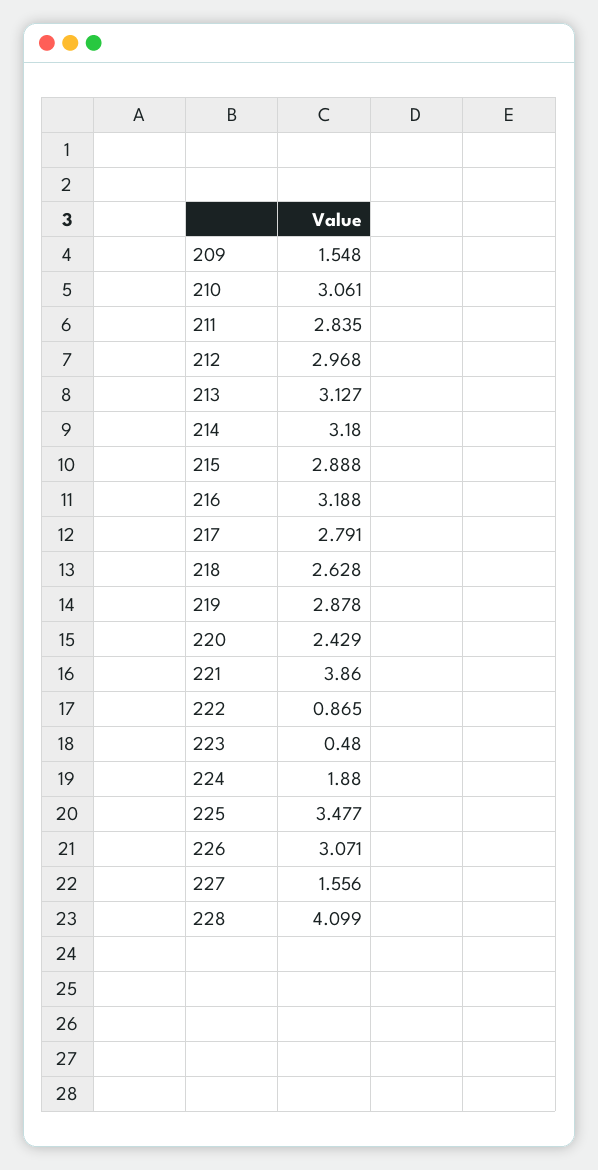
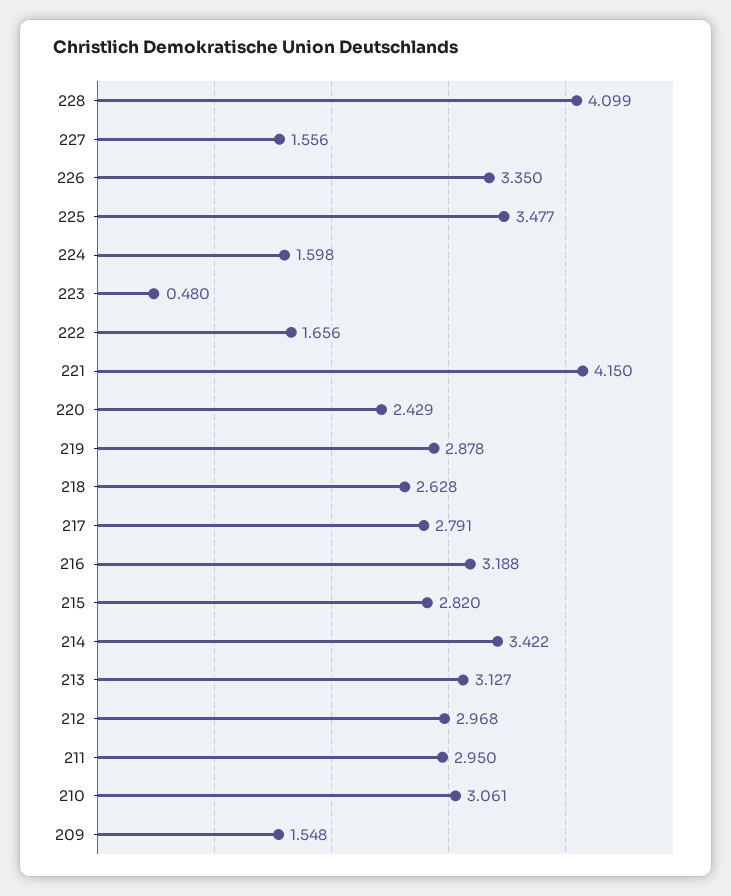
  {
    "209": 1.548,
    "210": 3.061,
-   "211": 2.835,
+   "211": 2.95,
    "212": 2.968,
    "213": 3.127,
-   "214": 3.18,
+   "214": 3.422,
-   "215": 2.888,
+   "215": 2.82,
    "216": 3.188,
    "217": 2.791,
    "218": 2.628,
    "219": 2.878,
    "220": 2.429,
-   "221": 3.86,
+   "221": 4.15,
-   "222": 0.865,
+   "222": 1.656,
    "223": 0.48,
-   "224": 1.88,
+   "224": 1.598,
    "225": 3.477,
-   "226": 3.071,
+   "226": 3.35,
    "227": 1.556,
    "228": 4.099
  }

